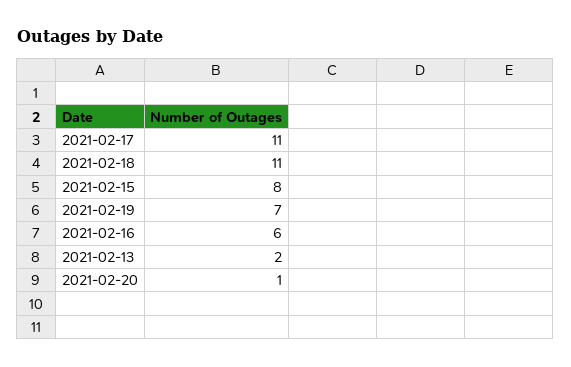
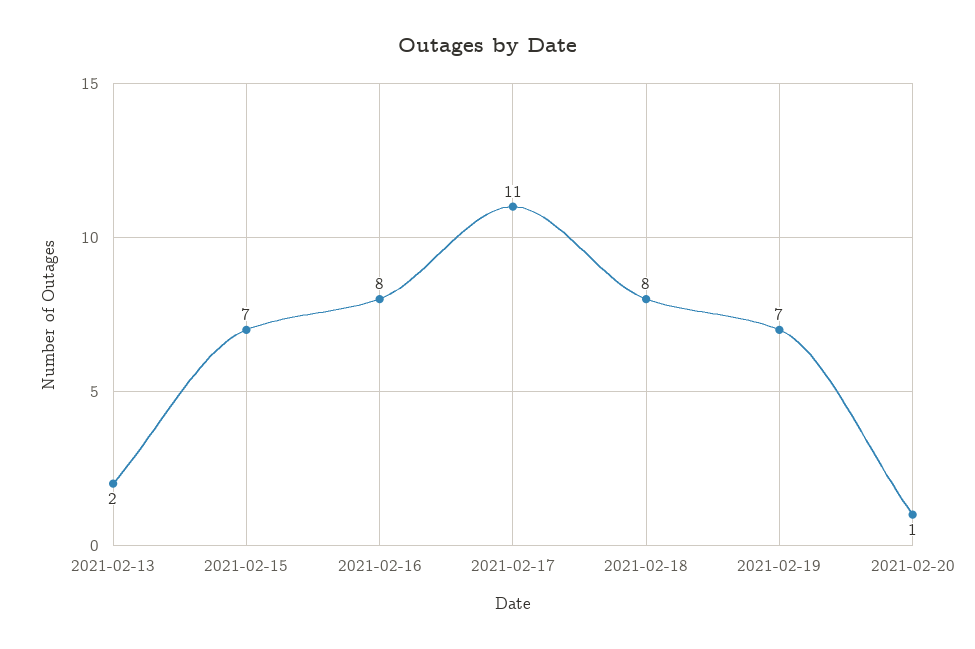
  {
    "2021-02-17": 11,
-   "2021-02-18": 11,
+   "2021-02-18": 8,
-   "2021-02-15": 8,
+   "2021-02-15": 7,
    "2021-02-19": 7,
-   "2021-02-16": 6,
+   "2021-02-16": 8,
    "2021-02-13": 2,
    "2021-02-20": 1
  }

